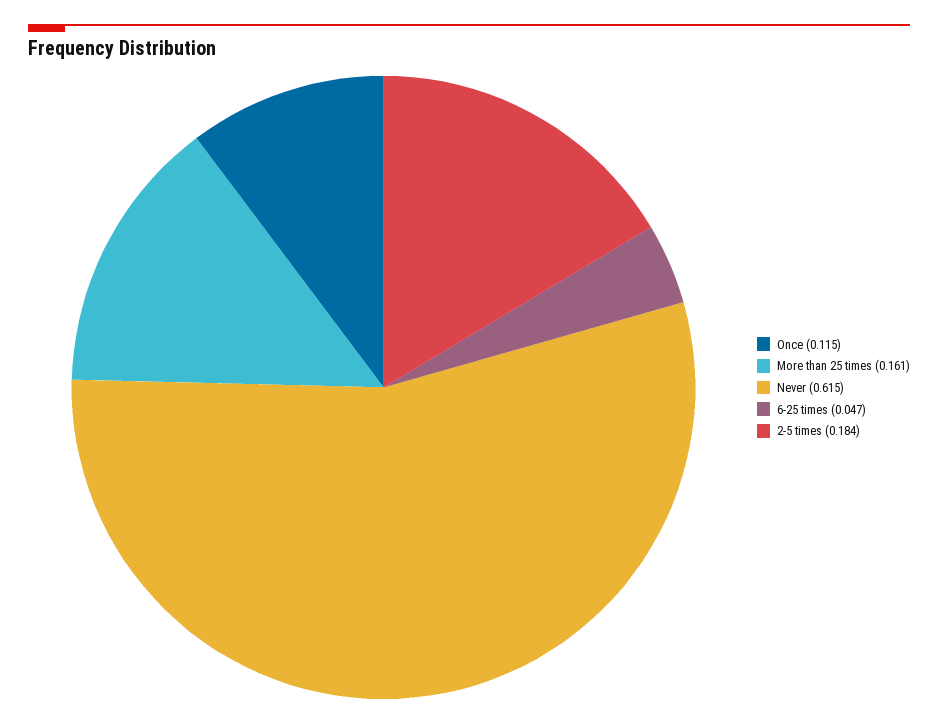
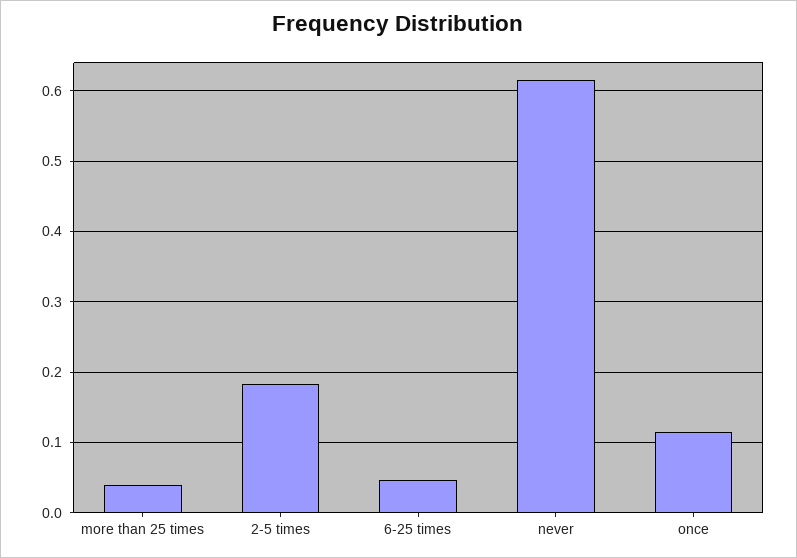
  {
    "Once": 0.115,
-   "More than 25 times": 0.161,
+   "More than 25 times": 0.04,
    "Never": 0.615,
    "6-25 times": 0.047,
    "2-5 times": 0.184
  }

